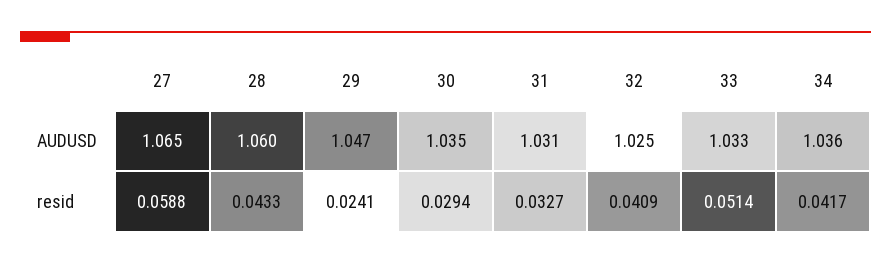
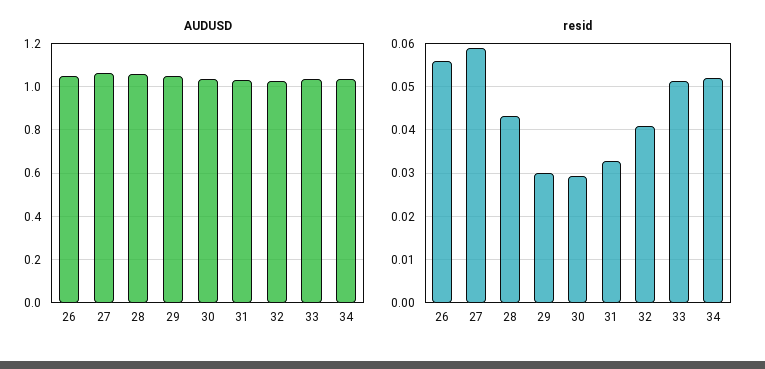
  {
    "AUDUSD": {
      "27": 1.065,
      "28": 1.06,
      "29": 1.047,
      "30": 1.035,
      "31": 1.031,
      "32": 1.025,
      "33": 1.033,
-     "34": 1.036
+     "34": 1.036,
+     "26": 1.05
    },
    "resid": {
      "27": 0.0588,
      "28": 0.0433,
-     "29": 0.0241,
+     "29": 0.03,
      "30": 0.0294,
      "31": 0.0327,
      "32": 0.0409,
      "33": 0.0514,
-     "34": 0.0417
+     "34": 0.052,
+     "26": 0.056
    }
  }

